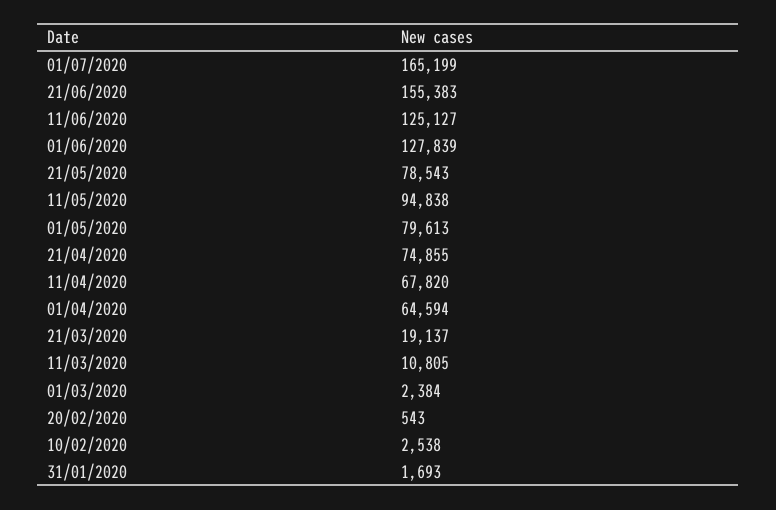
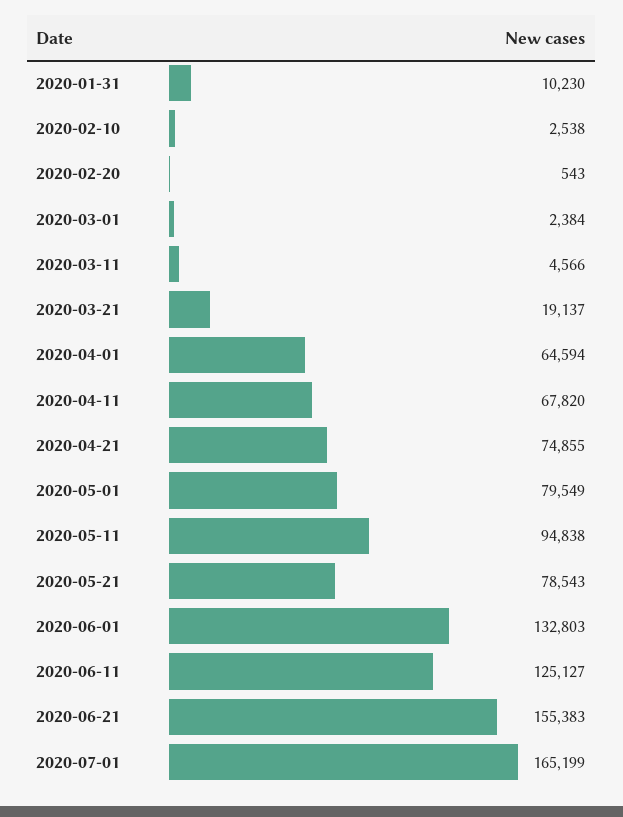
  {
    "01/07/2020": 165199,
    "21/06/2020": 155383,
    "11/06/2020": 125127,
-   "01/06/2020": 127839,
+   "01/06/2020": 132803,
    "21/05/2020": 78543,
    "11/05/2020": 94838,
-   "01/05/2020": 79613,
+   "01/05/2020": 79549,
    "21/04/2020": 74855,
    "11/04/2020": 67820,
    "01/04/2020": 64594,
    "21/03/2020": 19137,
-   "11/03/2020": 10805,
+   "11/03/2020": 4566,
    "01/03/2020": 2384,
    "20/02/2020": 543,
    "10/02/2020": 2538,
-   "31/01/2020": 1693
+   "31/01/2020": 10230
  }

